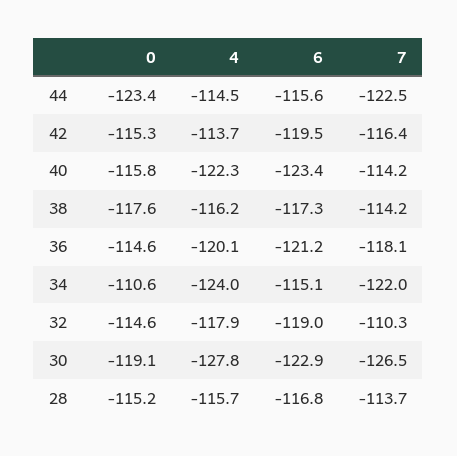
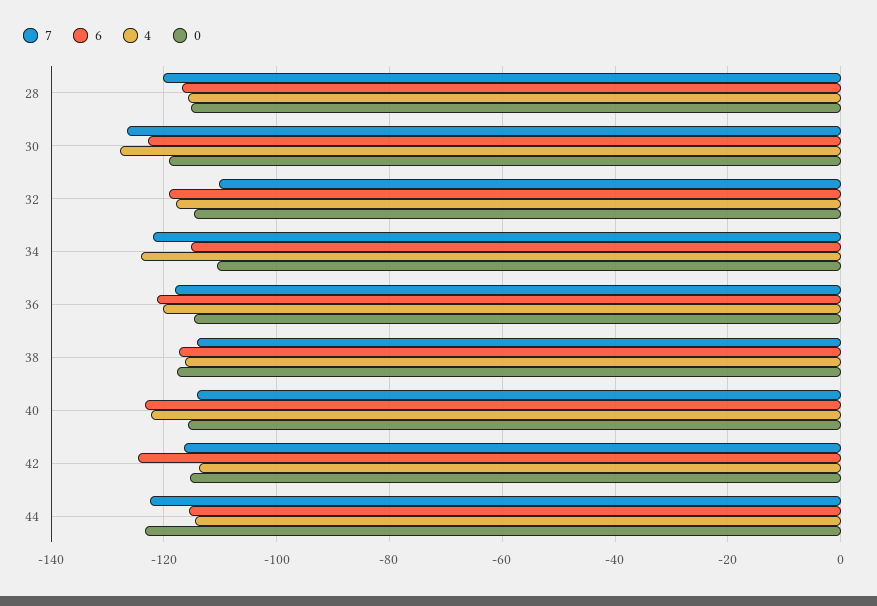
  {
    "0": {
      "44": -123.4,
      "42": -115.3,
      "40": -115.8,
      "38": -117.6,
      "36": -114.6,
      "34": -110.6,
      "32": -114.6,
      "30": -119.1,
      "28": -115.2
    },
    "4": {
      "44": -114.5,
      "42": -113.7,
      "40": -122.3,
      "38": -116.2,
      "36": -120.1,
      "34": -124,
      "32": -117.9,
      "30": -127.8,
      "28": -115.7
    },
    "6": {
      "44": -115.6,
-     "42": -119.5,
+     "42": -124,
      "40": -123.4,
      "38": -117.3,
      "36": -121.2,
      "34": -115.1,
      "32": -119,
      "30": -122.9,
      "28": -116.8
    },
    "7": {
      "44": -122.5,
      "42": -116.4,
      "40": -114.2,
      "38": -114.2,
      "36": -118.1,
      "34": -122,
      "32": -110.3,
      "30": -126.5,
-     "28": -113.7
+     "28": -120
    }
  }

